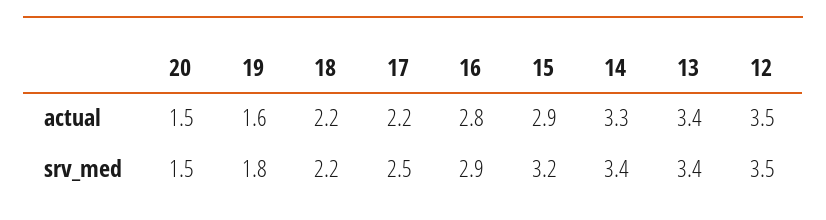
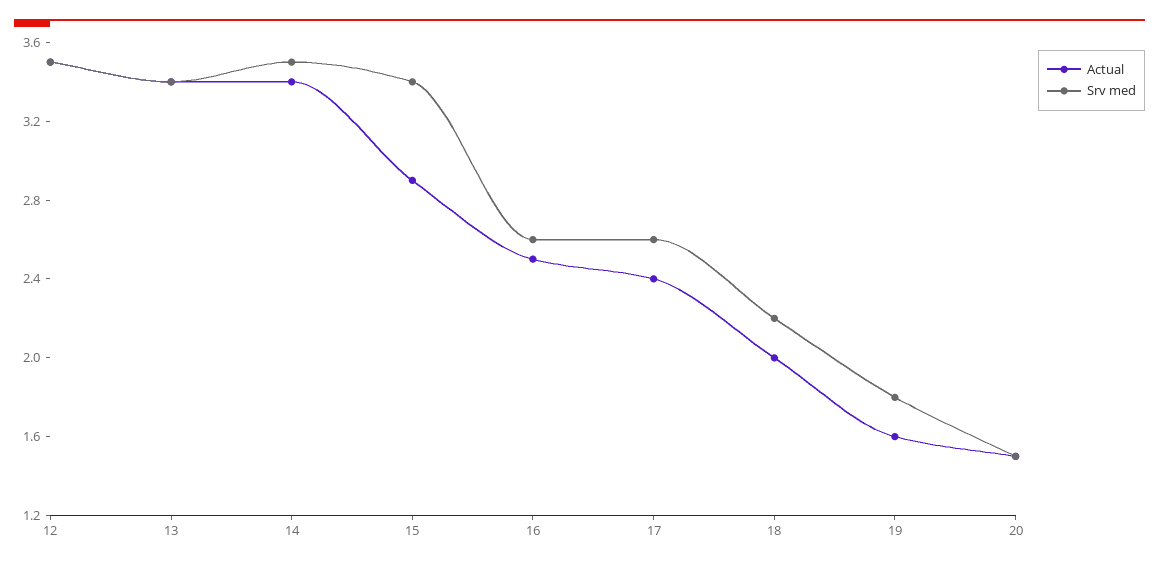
  {
    "actual": {
      "20": 1.5,
      "19": 1.6,
-     "18": 2.2,
+     "18": 2,
-     "17": 2.2,
+     "17": 2.4,
-     "16": 2.8,
+     "16": 2.5,
      "15": 2.9,
-     "14": 3.3,
+     "14": 3.4,
      "13": 3.4,
      "12": 3.5
    },
    "srv_med": {
      "20": 1.5,
      "19": 1.8,
      "18": 2.2,
-     "17": 2.5,
+     "17": 2.6,
-     "16": 2.9,
+     "16": 2.6,
-     "15": 3.2,
+     "15": 3.4,
-     "14": 3.4,
+     "14": 3.5,
      "13": 3.4,
      "12": 3.5
    }
  }

